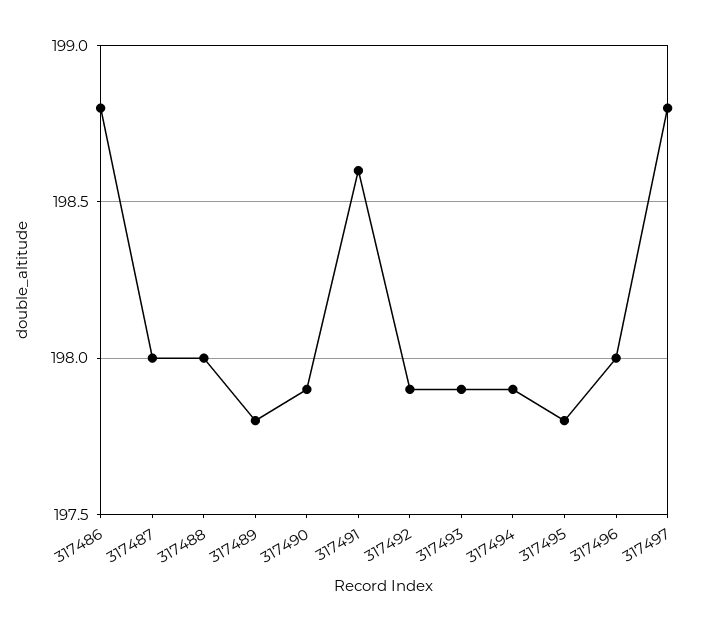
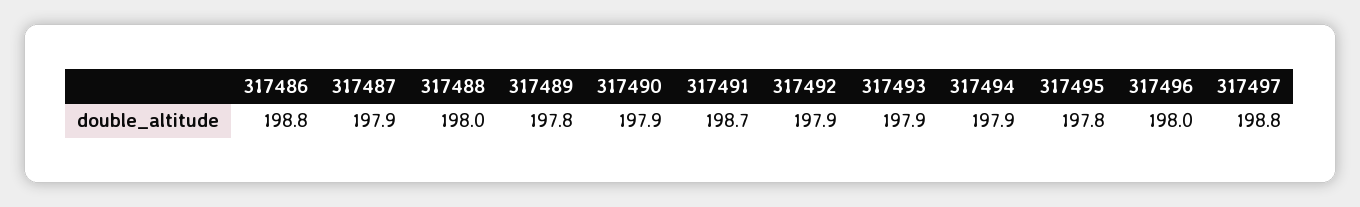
  {
    "317486": 198.8,
-   "317487": 198,
+   "317487": 197.9,
    "317488": 198,
    "317489": 197.8,
    "317490": 197.9,
-   "317491": 198.6,
+   "317491": 198.7,
    "317492": 197.9,
    "317493": 197.9,
    "317494": 197.9,
    "317495": 197.8,
    "317496": 198,
    "317497": 198.8
  }

